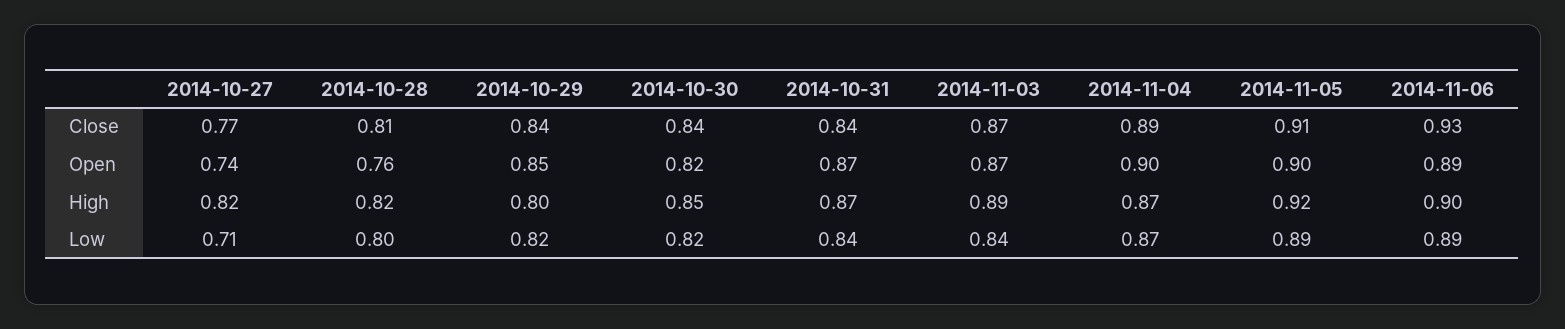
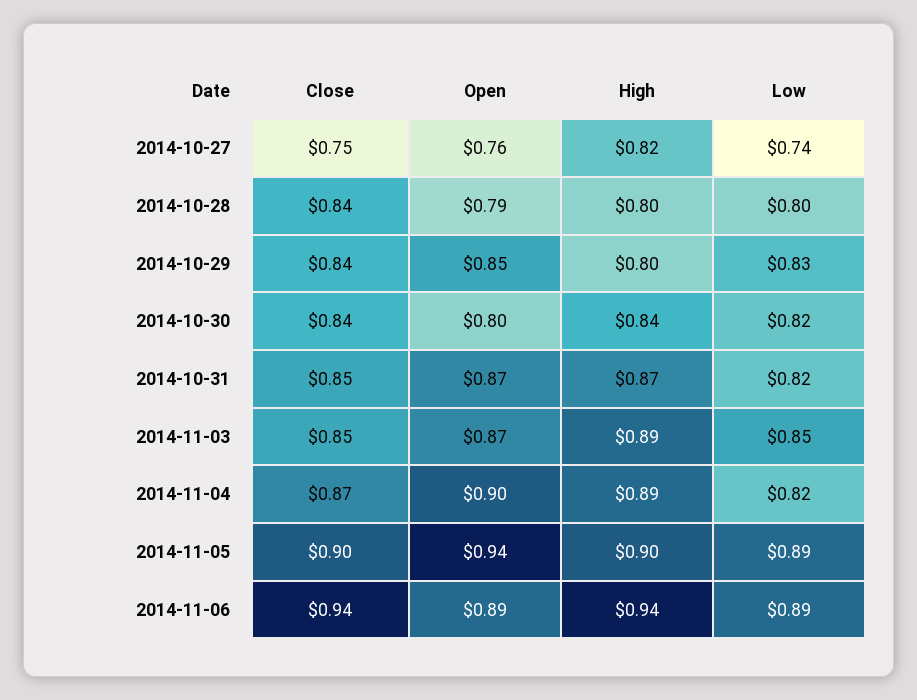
  {
    "2014-10-27": {
-     "Close": 0.77,
+     "Close": 0.75,
-     "Open": 0.74,
+     "Open": 0.76,
      "High": 0.82,
-     "Low": 0.71
+     "Low": 0.74
    },
    "2014-10-28": {
-     "Close": 0.81,
+     "Close": 0.84,
-     "Open": 0.76,
+     "Open": 0.79,
-     "High": 0.82,
+     "High": 0.8,
      "Low": 0.8
    },
    "2014-10-29": {
      "Close": 0.84,
      "Open": 0.85,
      "High": 0.8,
-     "Low": 0.82
+     "Low": 0.83
    },
    "2014-10-30": {
      "Close": 0.84,
-     "Open": 0.82,
+     "Open": 0.8,
-     "High": 0.85,
+     "High": 0.84,
      "Low": 0.82
    },
    "2014-10-31": {
-     "Close": 0.84,
+     "Close": 0.85,
      "Open": 0.87,
      "High": 0.87,
-     "Low": 0.84
+     "Low": 0.82
    },
    "2014-11-03": {
-     "Close": 0.87,
+     "Close": 0.85,
      "Open": 0.87,
      "High": 0.89,
-     "Low": 0.84
+     "Low": 0.85
    },
    "2014-11-04": {
-     "Close": 0.89,
+     "Close": 0.87,
      "Open": 0.9,
-     "High": 0.87,
+     "High": 0.89,
-     "Low": 0.87
+     "Low": 0.82
    },
    "2014-11-05": {
-     "Close": 0.91,
+     "Close": 0.9,
-     "Open": 0.9,
+     "Open": 0.94,
-     "High": 0.92,
+     "High": 0.9,
      "Low": 0.89
    },
    "2014-11-06": {
-     "Close": 0.93,
+     "Close": 0.94,
      "Open": 0.89,
-     "High": 0.9,
+     "High": 0.94,
      "Low": 0.89
    }
  }

